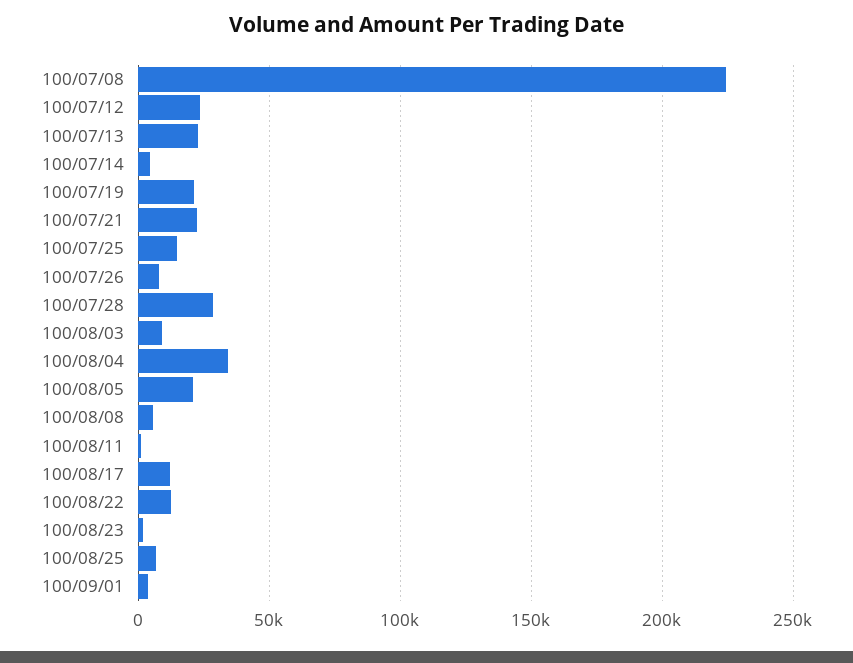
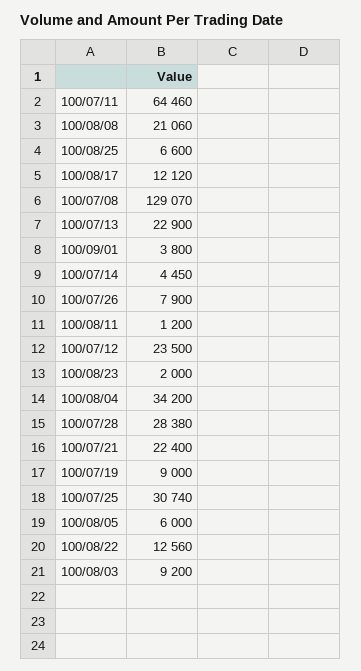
  {
-   "100/07/08": 225000,
+   "100/07/08": 129070,
    "100/07/12": 23500,
    "100/07/13": 22900,
    "100/07/14": 4450,
-   "100/07/19": 20000,
+   "100/07/19": 9000,
    "100/07/21": 22400,
-   "100/07/25": 15000,
+   "100/07/25": 30740,
    "100/07/26": 7900,
    "100/07/28": 28380,
    "100/08/03": 9200,
    "100/08/04": 34200,
-   "100/08/05": 20000,
+   "100/08/05": 6000,
-   "100/08/08": 5000,
+   "100/08/08": 21060,
    "100/08/11": 1200,
    "100/08/17": 12120,
    "100/08/22": 12560,
    "100/08/23": 2000,
    "100/08/25": 6600,
-   "100/09/01": 3800
+   "100/09/01": 3800,
+   "100/07/11": 64460
  }

